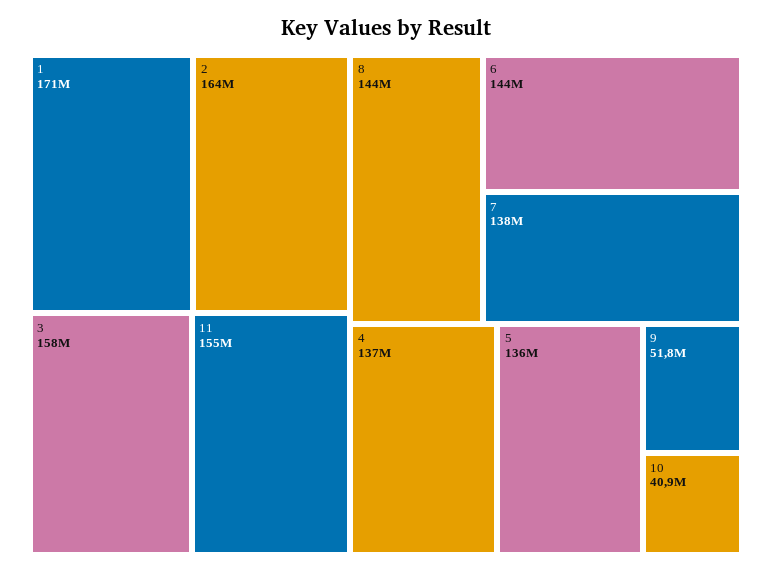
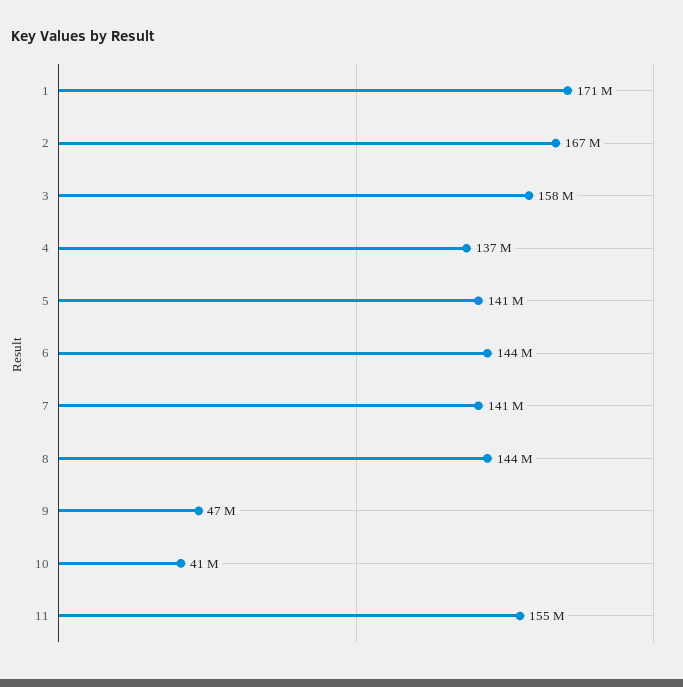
  {
    "1": 171000000,
-   "2": 164000000,
+   "2": 167000000,
    "3": 158000000,
    "11": 155000000,
    "8": 144000000,
    "6": 144000000,
-   "7": 138000000,
+   "7": 141000000,
    "4": 137000000,
-   "5": 136000000,
+   "5": 141000000,
-   "9": 51800000,
+   "9": 47000000,
    "10": 40900000
  }

